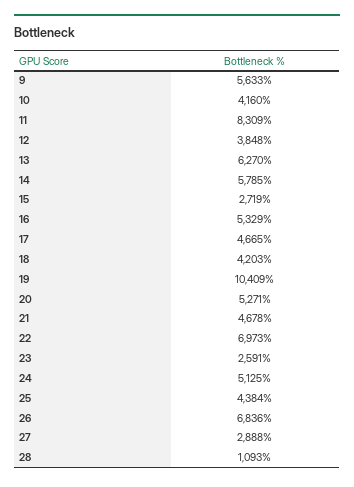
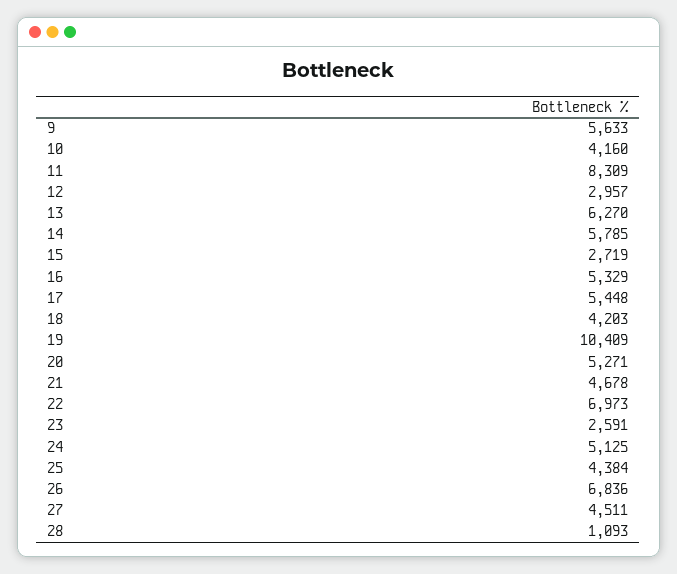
  {
    "9": 5633,
    "10": 4160,
    "11": 8309,
-   "12": 3848,
+   "12": 2957,
    "13": 6270,
    "14": 5785,
    "15": 2719,
    "16": 5329,
-   "17": 4665,
+   "17": 5448,
    "18": 4203,
    "19": 10409,
    "20": 5271,
    "21": 4678,
    "22": 6973,
    "23": 2591,
    "24": 5125,
    "25": 4384,
    "26": 6836,
-   "27": 2888,
+   "27": 4511,
    "28": 1093
  }

